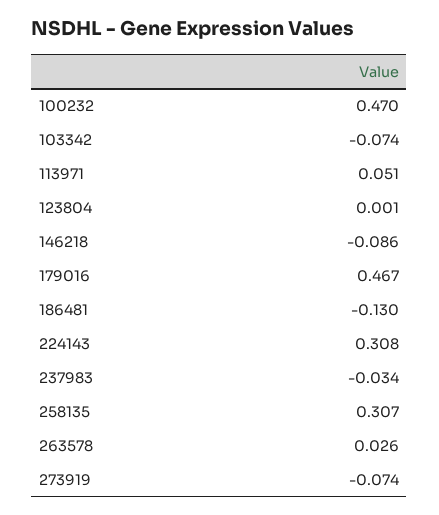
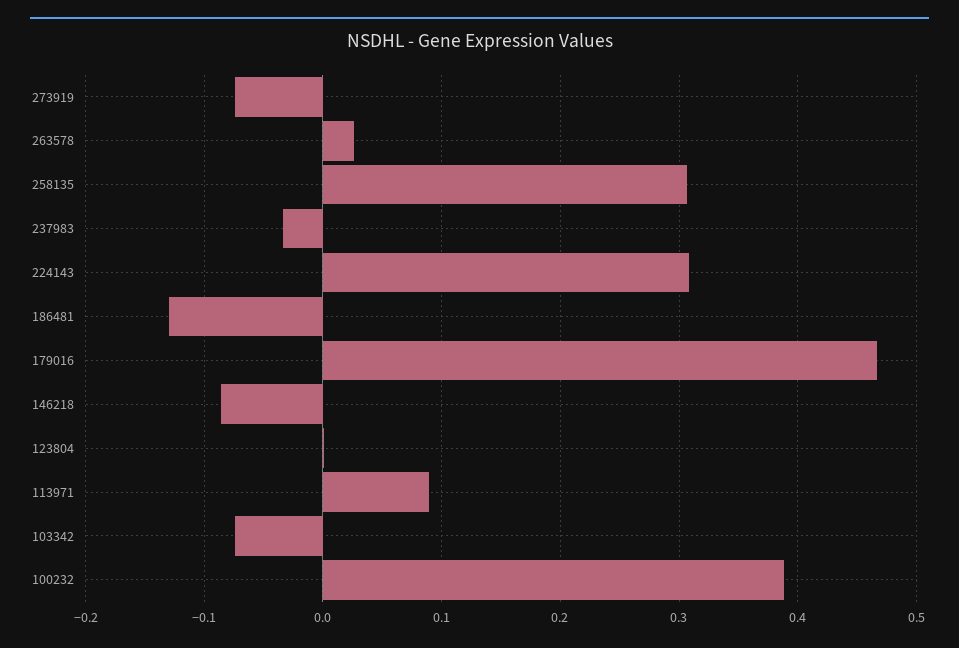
  {
-   "100232": 0.47,
+   "100232": 0.39,
    "103342": -0.074,
-   "113971": 0.051,
+   "113971": 0.09,
    "123804": 0.001,
    "146218": -0.086,
    "179016": 0.467,
    "186481": -0.13,
    "224143": 0.308,
    "237983": -0.034,
    "258135": 0.307,
    "263578": 0.026,
    "273919": -0.074
  }

